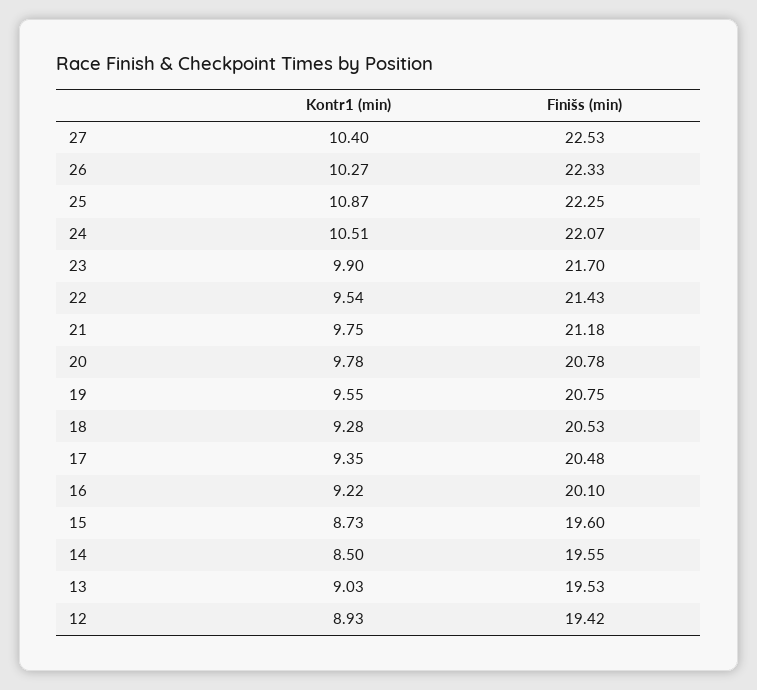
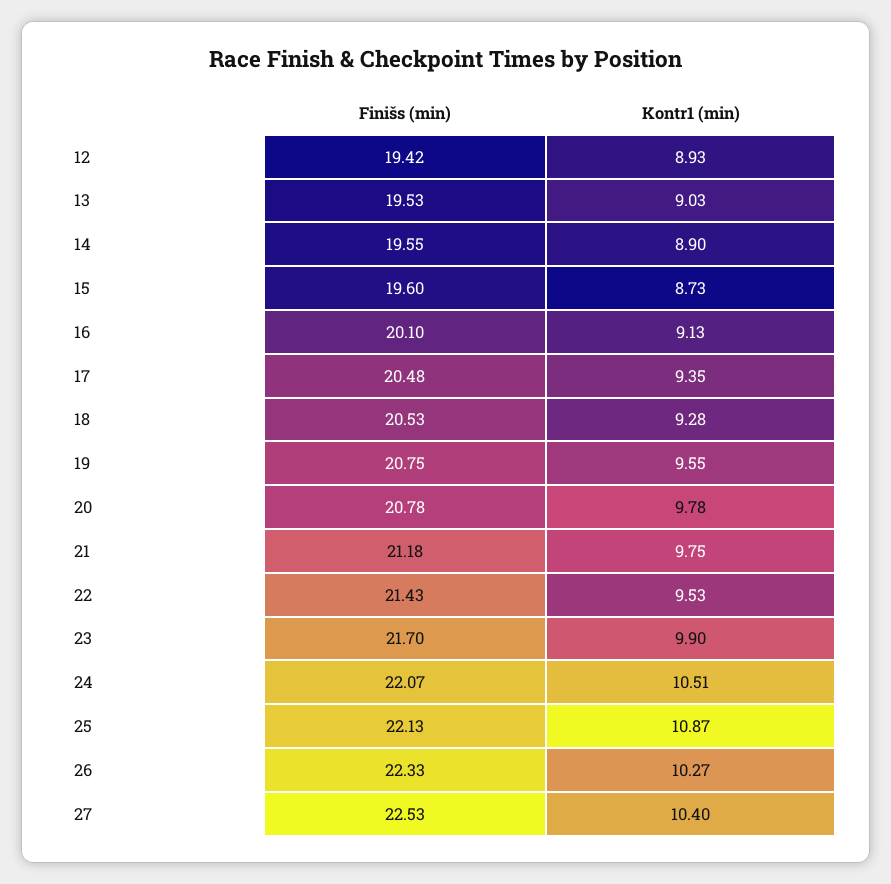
  {
    "Kontr1 (min)": {
      "27": 10.4,
      "26": 10.27,
      "25": 10.87,
      "24": 10.51,
      "23": 9.9,
-     "22": 9.54,
+     "22": 9.53,
      "21": 9.75,
      "20": 9.78,
      "19": 9.55,
      "18": 9.28,
      "17": 9.35,
-     "16": 9.22,
+     "16": 9.13,
      "15": 8.73,
-     "14": 8.5,
+     "14": 8.9,
      "13": 9.03,
      "12": 8.93
    },
    "Finišs (min)": {
      "27": 22.53,
      "26": 22.33,
-     "25": 22.25,
+     "25": 22.13,
      "24": 22.07,
      "23": 21.7,
      "22": 21.43,
      "21": 21.18,
      "20": 20.78,
      "19": 20.75,
      "18": 20.53,
      "17": 20.48,
      "16": 20.1,
      "15": 19.6,
      "14": 19.55,
      "13": 19.53,
      "12": 19.42
    }
  }

